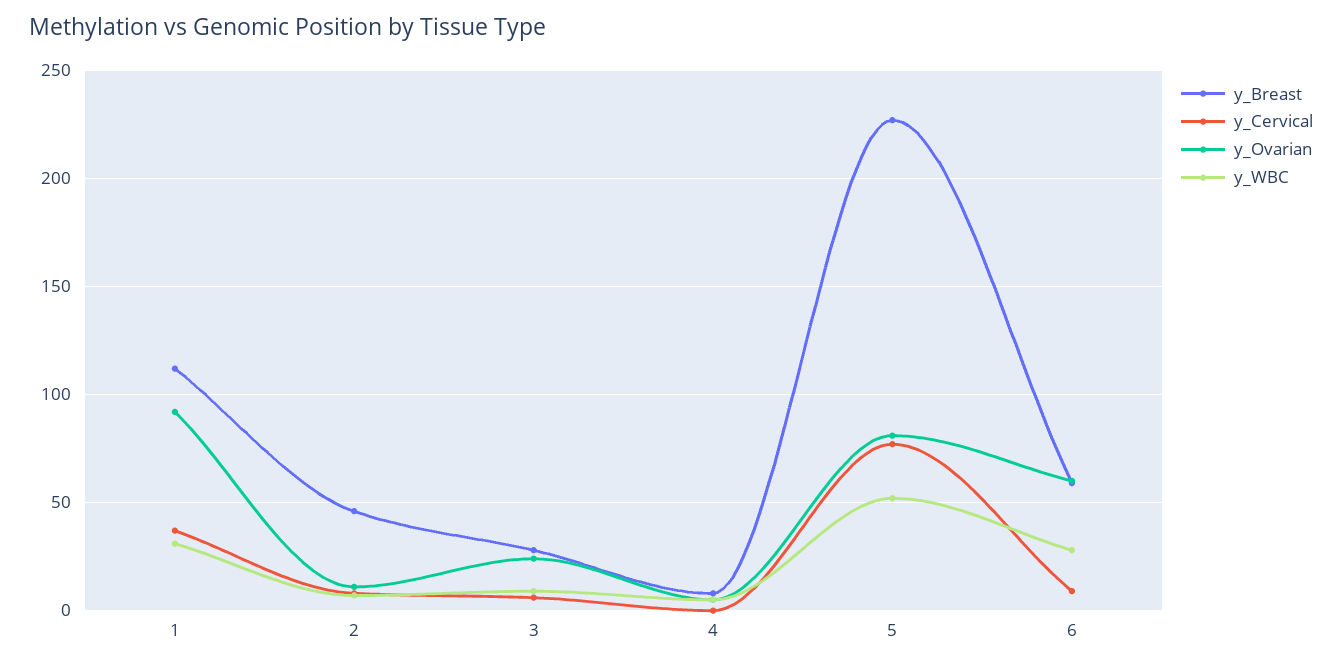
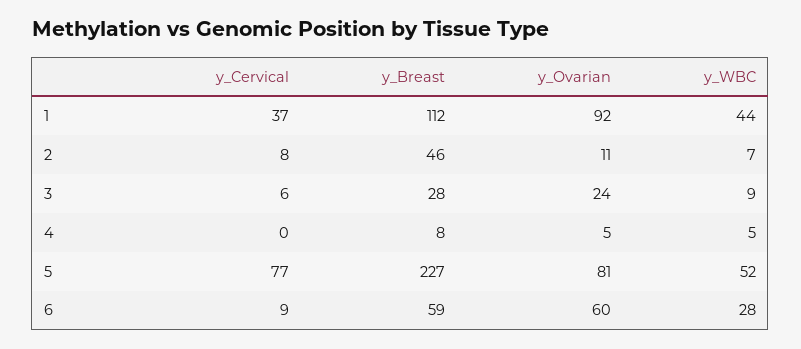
  {
    "y_Breast": {
      "1": 112,
      "2": 46,
      "3": 28,
      "4": 8,
      "5": 227,
      "6": 59
    },
    "y_Cervical": {
      "1": 37,
      "2": 8,
      "3": 6,
      "4": 0,
      "5": 77,
      "6": 9
    },
    "y_Ovarian": {
      "1": 92,
      "2": 11,
      "3": 24,
      "4": 5,
      "5": 81,
      "6": 60
    },
    "y_WBC": {
-     "1": 30,
+     "1": 44,
      "2": 7,
      "3": 9,
      "4": 5,
      "5": 52,
      "6": 28
    }
  }

